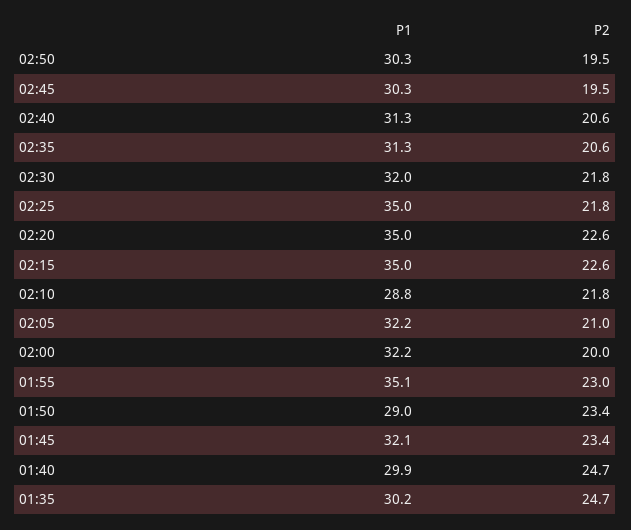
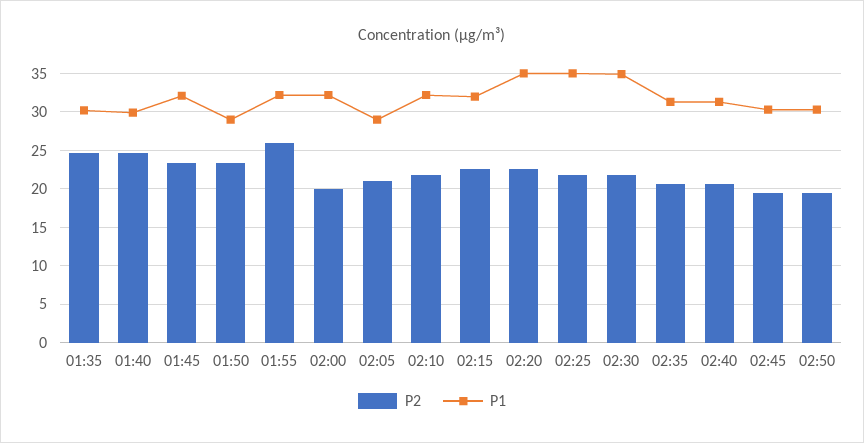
  {
    "P1": {
      "02:50": 30.3,
      "02:45": 30.3,
      "02:40": 31.3,
      "02:35": 31.3,
-     "02:30": 32,
+     "02:30": 35,
      "02:25": 35,
      "02:20": 35,
-     "02:15": 35,
+     "02:15": 32,
-     "02:10": 28.8,
+     "02:10": 32,
-     "02:05": 32.2,
+     "02:05": 29,
      "02:00": 32.2,
-     "01:55": 35.1,
+     "01:55": 32,
      "01:50": 29,
      "01:45": 32.1,
      "01:40": 29.9,
      "01:35": 30.2
    },
    "P2": {
      "02:50": 19.5,
      "02:45": 19.5,
      "02:40": 20.6,
      "02:35": 20.6,
      "02:30": 21.8,
      "02:25": 21.8,
      "02:20": 22.6,
      "02:15": 22.6,
      "02:10": 21.8,
      "02:05": 21,
      "02:00": 20,
-     "01:55": 23,
+     "01:55": 26,
      "01:50": 23.4,
      "01:45": 23.4,
      "01:40": 24.7,
      "01:35": 24.7
    }
  }

